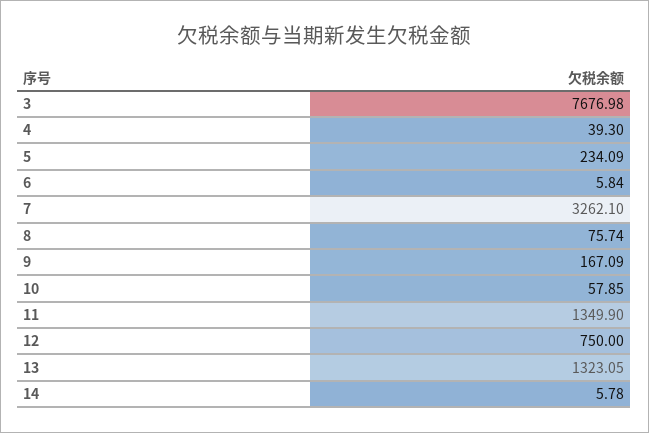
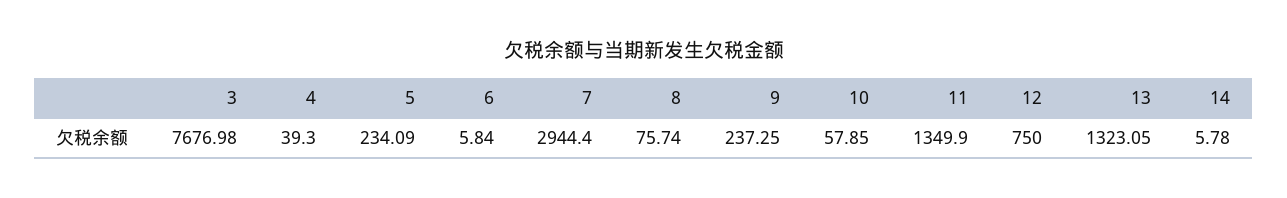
  {
    "3": 7676.98,
    "4": 39.3,
    "5": 234.09,
    "6": 5.84,
-   "7": 3262.1,
+   "7": 2944.4,
    "8": 75.74,
-   "9": 167.09,
+   "9": 237.25,
    "10": 57.85,
    "11": 1349.9,
    "12": 750,
    "13": 1323.05,
    "14": 5.78
  }

